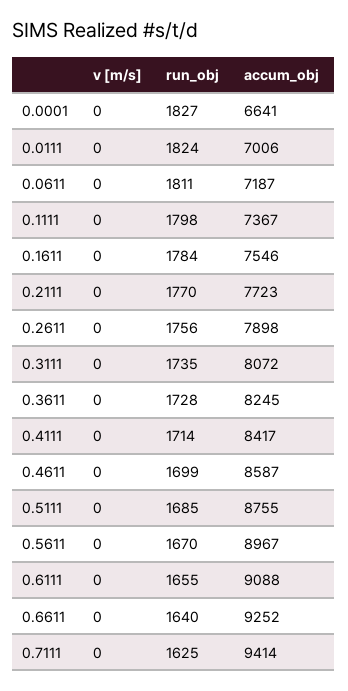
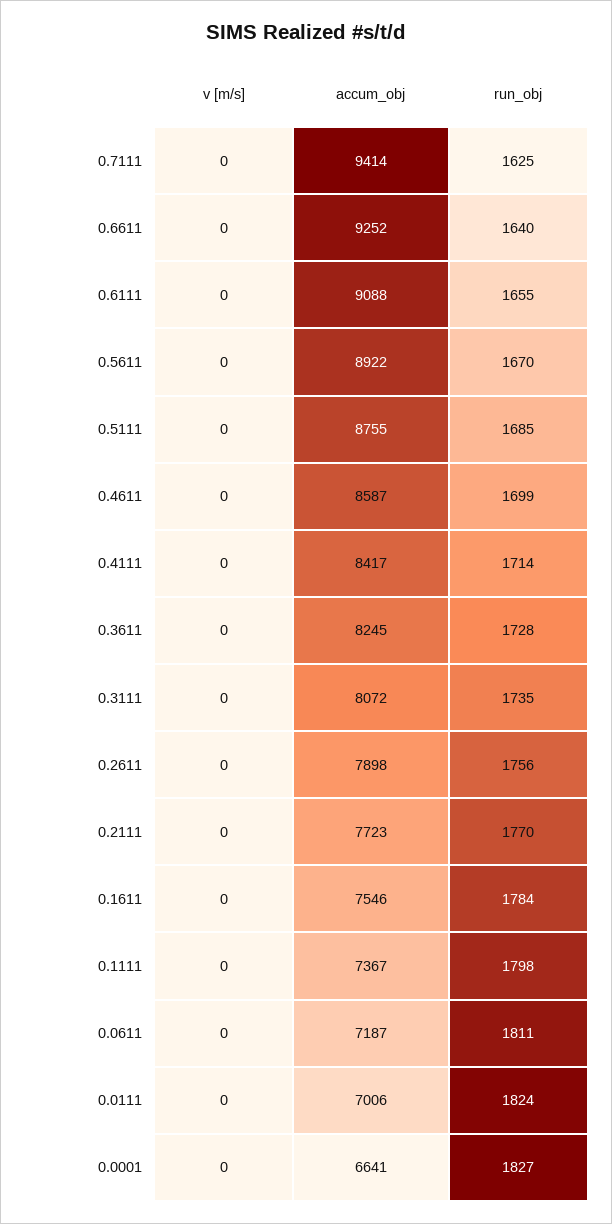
  {
    "v [m/s]": {
      "0.0001": 0,
      "0.0111": 0,
      "0.0611": 0,
      "0.1111": 0,
      "0.1611": 0,
      "0.2111": 0,
      "0.2611": 0,
      "0.3111": 0,
      "0.3611": 0,
      "0.4111": 0,
      "0.4611": 0,
      "0.5111": 0,
      "0.5611": 0,
      "0.6111": 0,
      "0.6611": 0,
      "0.7111": 0
    },
    "run_obj": {
      "0.0001": 1827,
      "0.0111": 1824,
      "0.0611": 1811,
      "0.1111": 1798,
      "0.1611": 1784,
      "0.2111": 1770,
      "0.2611": 1756,
      "0.3111": 1735,
      "0.3611": 1728,
      "0.4111": 1714,
      "0.4611": 1699,
      "0.5111": 1685,
      "0.5611": 1670,
      "0.6111": 1655,
      "0.6611": 1640,
      "0.7111": 1625
    },
    "accum_obj": {
      "0.0001": 6641,
      "0.0111": 7006,
      "0.0611": 7187,
      "0.1111": 7367,
      "0.1611": 7546,
      "0.2111": 7723,
      "0.2611": 7898,
      "0.3111": 8072,
      "0.3611": 8245,
      "0.4111": 8417,
      "0.4611": 8587,
      "0.5111": 8755,
-     "0.5611": 8967,
+     "0.5611": 8922,
      "0.6111": 9088,
      "0.6611": 9252,
      "0.7111": 9414
    }
  }

